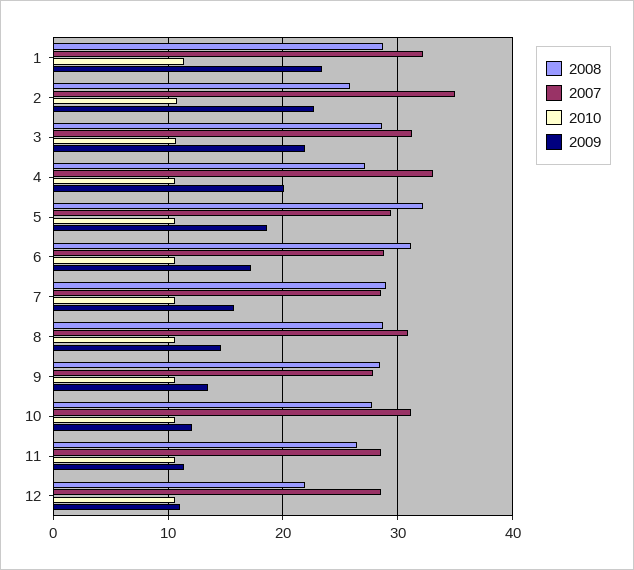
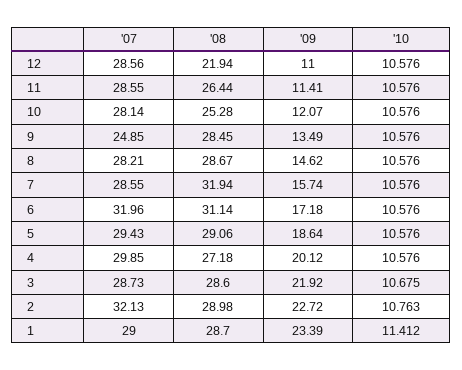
  {
    "2008": {
      "1": 28.7,
-     "2": 26,
+     "2": 28.98,
      "3": 28.6,
      "4": 27.18,
-     "5": 32,
+     "5": 29.06,
      "6": 31.14,
-     "7": 29,
+     "7": 31.94,
      "8": 28.67,
      "9": 28.45,
-     "10": 28,
+     "10": 25.28,
      "11": 26.44,
      "12": 21.94
    },
    "2007": {
-     "1": 32,
+     "1": 29,
-     "2": 35,
+     "2": 32.13,
-     "3": 31,
+     "3": 28.73,
-     "4": 33,
+     "4": 29.85,
      "5": 29.43,
-     "6": 29,
+     "6": 31.96,
      "7": 28.55,
-     "8": 31,
+     "8": 28.21,
-     "9": 28,
+     "9": 24.85,
-     "10": 31,
+     "10": 28.14,
      "11": 28.55,
      "12": 28.56
    },
    "2010": {
      "1": 11.412,
      "2": 10.763,
      "3": 10.675,
      "4": 10.576,
      "5": 10.576,
      "6": 10.576,
      "7": 10.576,
      "8": 10.576,
      "9": 10.576,
      "10": 10.576,
      "11": 10.576,
      "12": 10.576
    },
    "2009": {
      "1": 23.39,
      "2": 22.72,
      "3": 21.92,
      "4": 20.12,
      "5": 18.64,
      "6": 17.18,
      "7": 15.74,
      "8": 14.62,
      "9": 13.49,
      "10": 12.07,
      "11": 11.41,
      "12": 11
    }
  }

